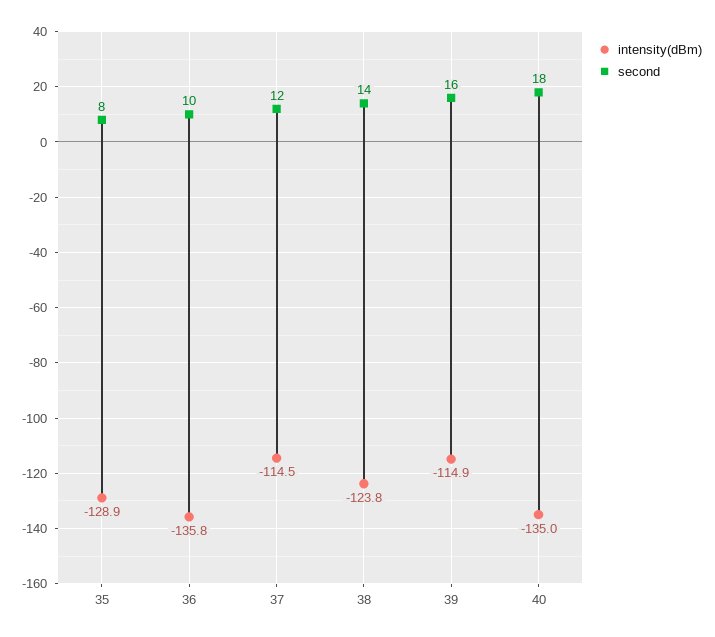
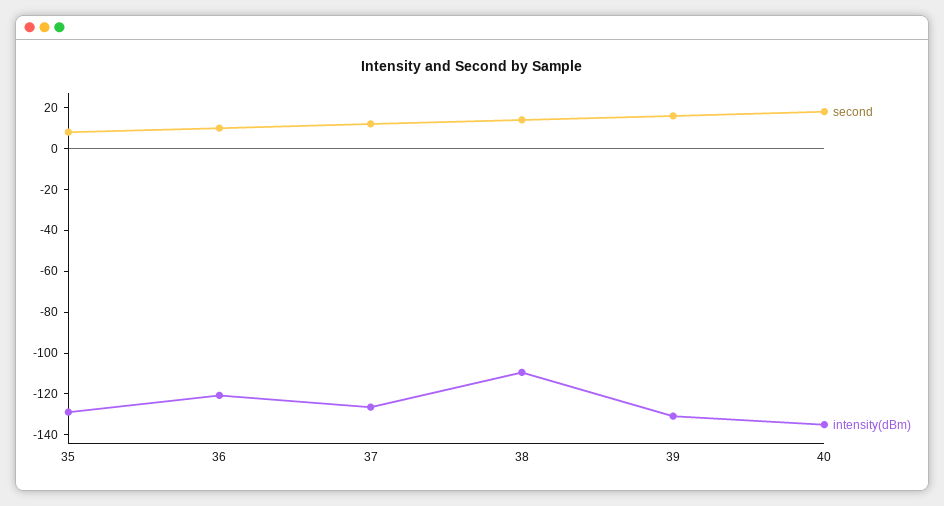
  {
    "intensity(dBm)": {
      "35": -128.9,
-     "36": -135.8,
+     "36": -120,
-     "37": -114.5,
+     "37": -125,
-     "38": -123.8,
+     "38": -110,
-     "39": -114.9,
+     "39": -130,
      "40": -135
    },
    "second": {
      "35": 8,
      "36": 10,
      "37": 12,
      "38": 14,
      "39": 16,
      "40": 18
    }
  }

